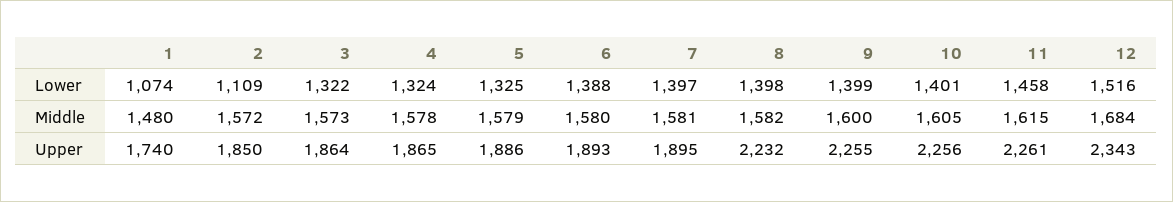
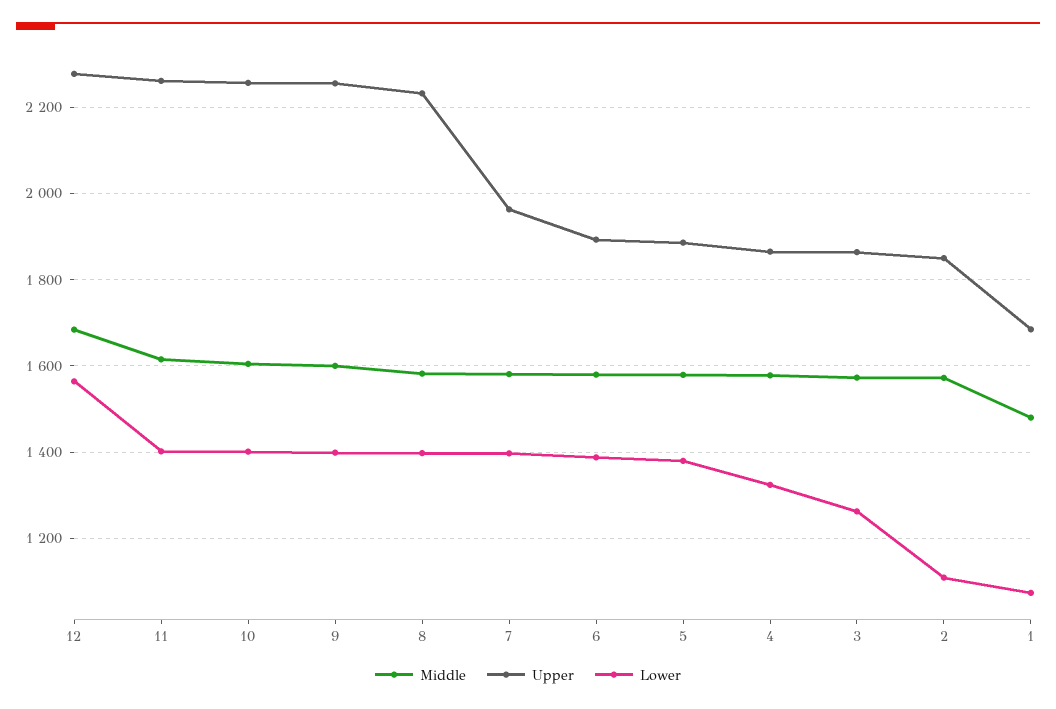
  {
    "Lower": {
      "1": 1074,
      "2": 1109,
-     "3": 1322,
+     "3": 1260,
      "4": 1324,
-     "5": 1325,
+     "5": 1380,
      "6": 1388,
      "7": 1397,
      "8": 1398,
      "9": 1399,
      "10": 1401,
-     "11": 1458,
+     "11": 1400,
-     "12": 1516
+     "12": 1560
    },
    "Middle": {
      "1": 1480,
      "2": 1572,
      "3": 1573,
      "4": 1578,
      "5": 1579,
      "6": 1580,
      "7": 1581,
      "8": 1582,
      "9": 1600,
      "10": 1605,
      "11": 1615,
      "12": 1684
    },
    "Upper": {
-     "1": 1740,
+     "1": 1680,
      "2": 1850,
      "3": 1864,
      "4": 1865,
      "5": 1886,
      "6": 1893,
-     "7": 1895,
+     "7": 1960,
      "8": 2232,
      "9": 2255,
      "10": 2256,
      "11": 2261,
-     "12": 2343
+     "12": 2280
    }
  }

